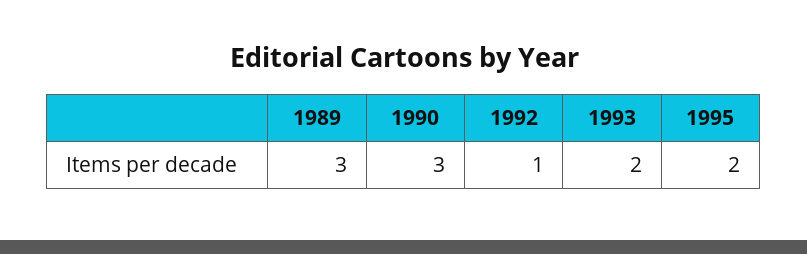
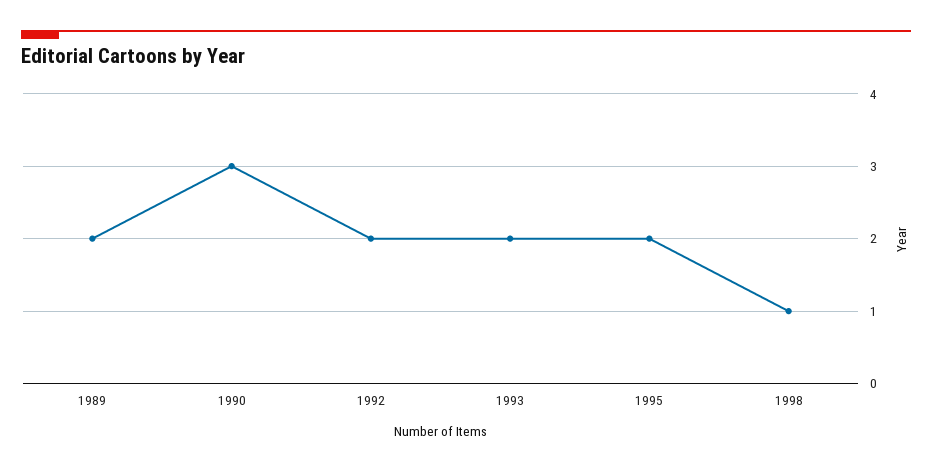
  {
-   "1989": 3,
+   "1989": 2,
    "1990": 3,
-   "1992": 1,
+   "1992": 2,
    "1993": 2,
-   "1995": 2
+   "1995": 2,
+   "1998": 1
  }

